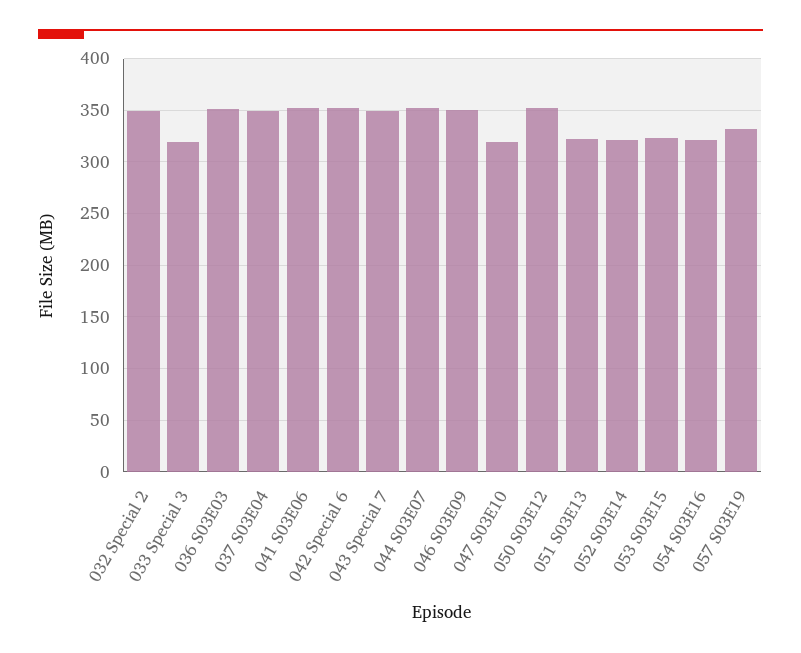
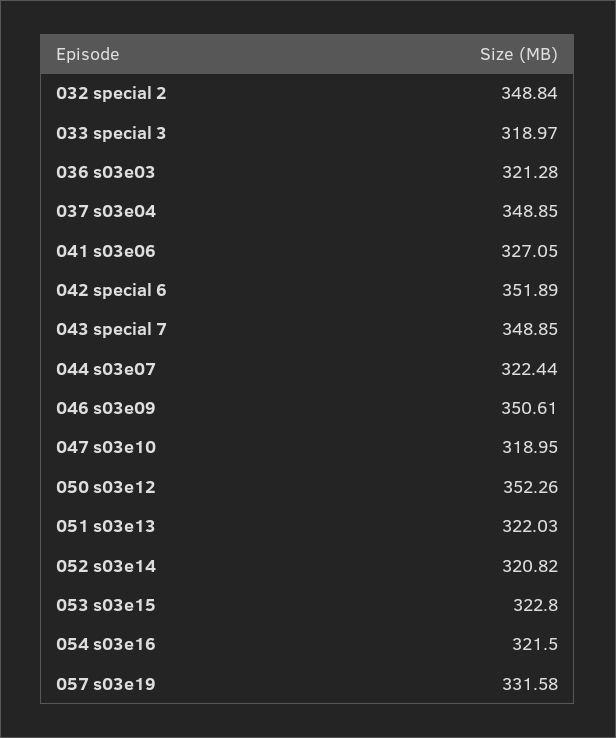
  {
    "032 Special 2": 348.84,
    "033 Special 3": 318.97,
-   "036 S03E03": 350,
+   "036 S03E03": 321.28,
    "037 S03E04": 348.85,
-   "041 S03E06": 350,
+   "041 S03E06": 327.05,
    "042 Special 6": 351.89,
    "043 Special 7": 348.85,
-   "044 S03E07": 350,
+   "044 S03E07": 322.44,
    "046 S03E09": 350.61,
    "047 S03E10": 318.95,
    "050 S03E12": 352.26,
    "051 S03E13": 322.03,
    "052 S03E14": 320.82,
    "053 S03E15": 322.8,
    "054 S03E16": 321.5,
    "057 S03E19": 331.58
  }

